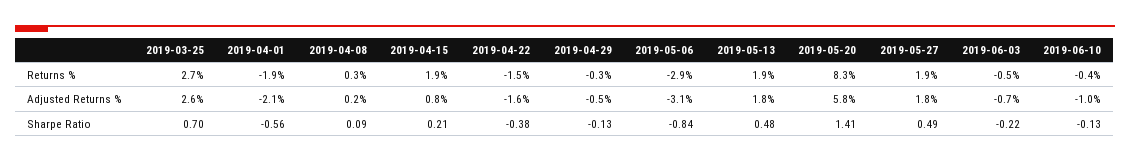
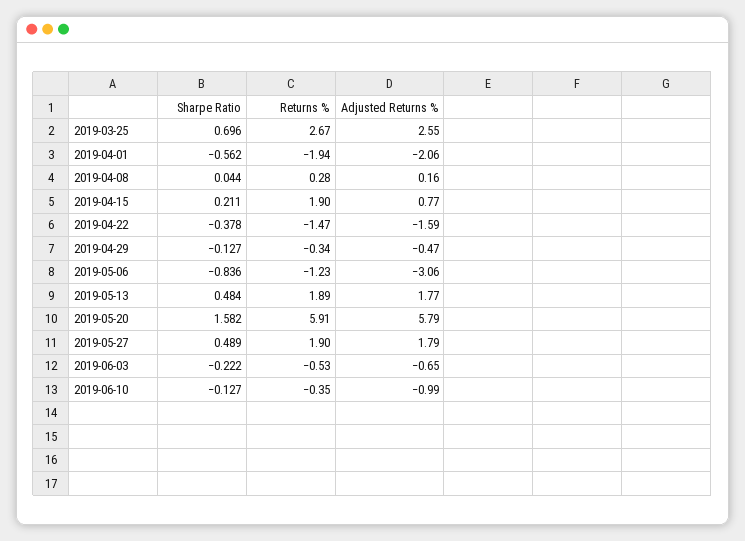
  {
    "2019-03-25": {
      "Returns %": 2.67,
      "Adjusted Returns %": 2.55,
      "Sharpe Ratio": 0.696
    },
    "2019-04-01": {
      "Returns %": -1.94,
      "Adjusted Returns %": -2.06,
      "Sharpe Ratio": -0.562
    },
    "2019-04-08": {
      "Returns %": 0.28,
      "Adjusted Returns %": 0.16,
-     "Sharpe Ratio": 0.09
+     "Sharpe Ratio": 0.044
    },
    "2019-04-15": {
      "Returns %": 1.9,
      "Adjusted Returns %": 0.77,
      "Sharpe Ratio": 0.211
    },
    "2019-04-22": {
      "Returns %": -1.47,
      "Adjusted Returns %": -1.59,
      "Sharpe Ratio": -0.378
    },
    "2019-04-29": {
      "Returns %": -0.34,
      "Adjusted Returns %": -0.47,
      "Sharpe Ratio": -0.127
    },
    "2019-05-06": {
-     "Returns %": -2.9,
+     "Returns %": -1.23,
      "Adjusted Returns %": -3.06,
      "Sharpe Ratio": -0.836
    },
    "2019-05-13": {
      "Returns %": 1.89,
      "Adjusted Returns %": 1.77,
      "Sharpe Ratio": 0.484
    },
    "2019-05-20": {
-     "Returns %": 8.3,
+     "Returns %": 5.91,
      "Adjusted Returns %": 5.79,
-     "Sharpe Ratio": 1.41
+     "Sharpe Ratio": 1.582
    },
    "2019-05-27": {
      "Returns %": 1.9,
      "Adjusted Returns %": 1.79,
      "Sharpe Ratio": 0.489
    },
    "2019-06-03": {
      "Returns %": -0.53,
      "Adjusted Returns %": -0.65,
      "Sharpe Ratio": -0.222
    },
    "2019-06-10": {
      "Returns %": -0.35,
      "Adjusted Returns %": -0.99,
      "Sharpe Ratio": -0.127
    }
  }

